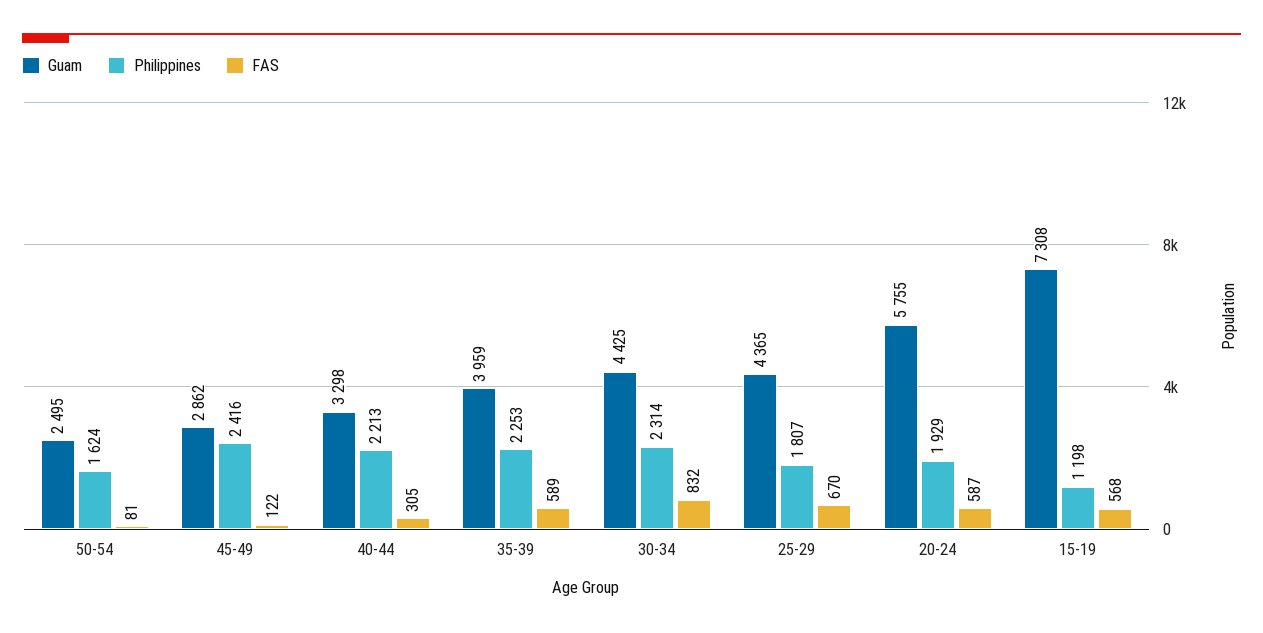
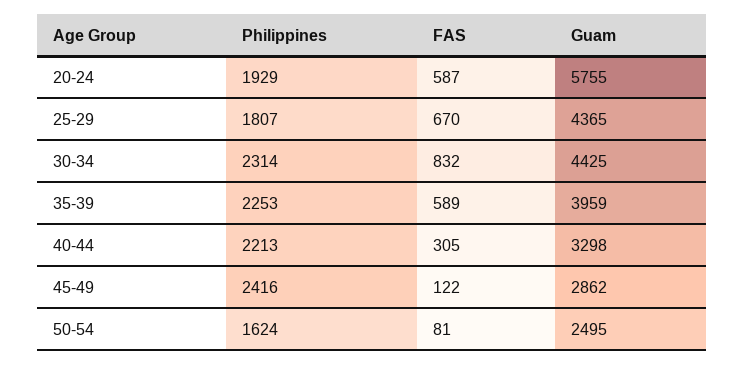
  {
    "Guam": {
      "50-54": 2495,
      "45-49": 2862,
      "40-44": 3298,
      "35-39": 3959,
      "30-34": 4425,
      "25-29": 4365,
-     "20-24": 5755,
+     "20-24": 5755
-     "15-19": 7308
    },
    "Philippines": {
      "50-54": 1624,
      "45-49": 2416,
      "40-44": 2213,
      "35-39": 2253,
      "30-34": 2314,
      "25-29": 1807,
-     "20-24": 1929,
+     "20-24": 1929
-     "15-19": 1198
    },
    "FAS": {
      "50-54": 81,
      "45-49": 122,
      "40-44": 305,
      "35-39": 589,
      "30-34": 832,
      "25-29": 670,
-     "20-24": 587,
+     "20-24": 587
-     "15-19": 568
    }
  }

